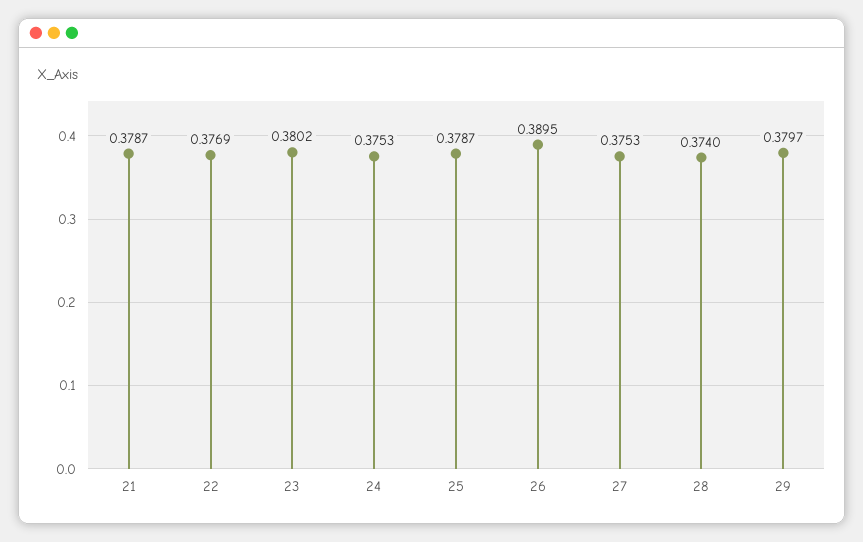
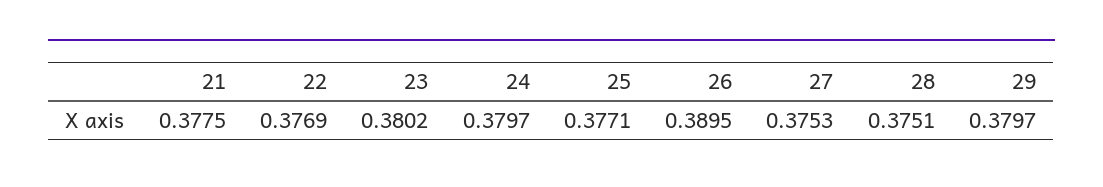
  {
-   "21": 0.3787,
+   "21": 0.3775,
    "22": 0.3769,
    "23": 0.3802,
-   "24": 0.3753,
+   "24": 0.3797,
-   "25": 0.3787,
+   "25": 0.3771,
    "26": 0.3895,
    "27": 0.3753,
-   "28": 0.374,
+   "28": 0.3751,
    "29": 0.3797
  }

